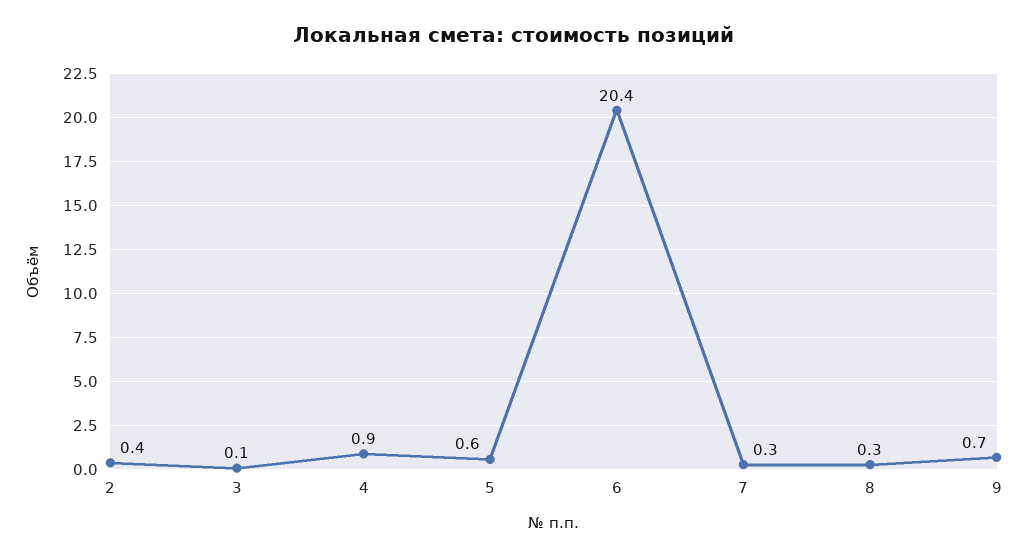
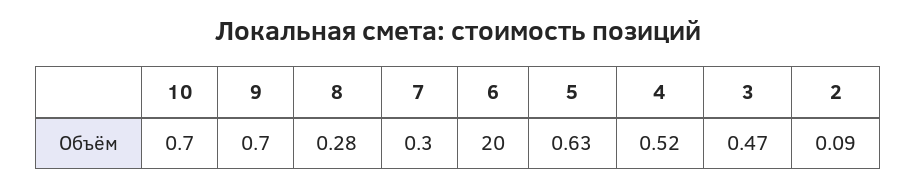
  {
-   "2": 0.4,
+   "2": 0.09,
-   "3": 0.1,
+   "3": 0.47,
-   "4": 0.9,
+   "4": 0.52,
    "5": 0.63,
-   "6": 20.4,
+   "6": 20,
    "7": 0.3,
    "8": 0.28,
-   "9": 0.7
+   "9": 0.7,
+   "10": 0.7
  }

